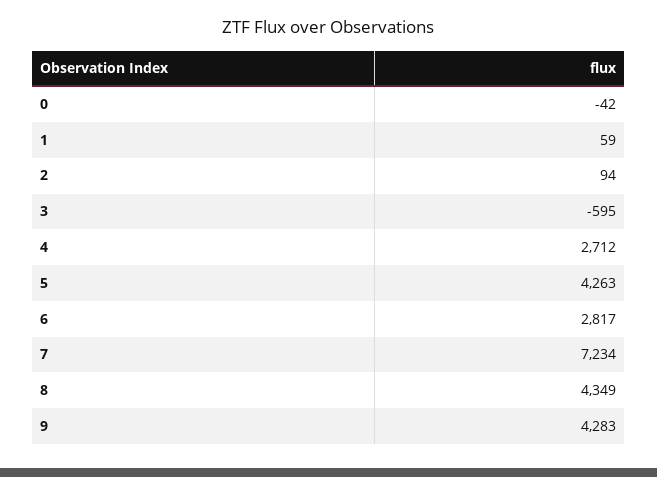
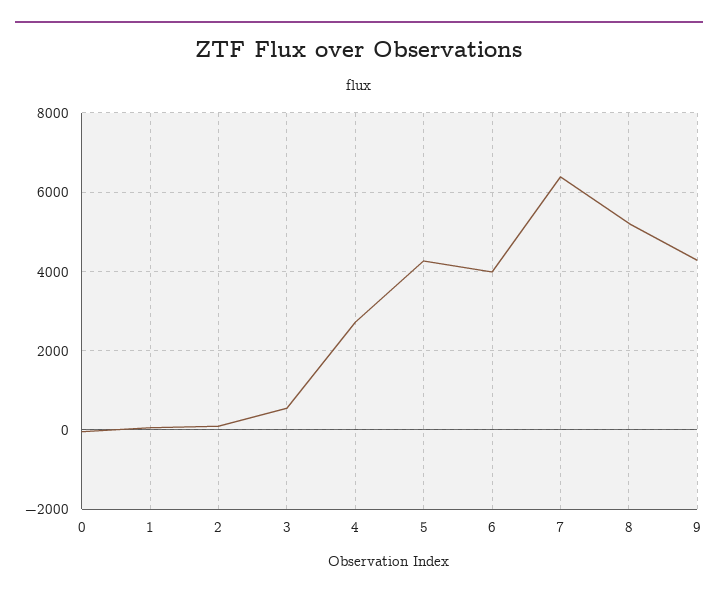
  {
    "0": -42,
    "1": 59,
    "2": 94,
-   "3": -595,
+   "3": 600,
    "4": 2712,
    "5": 4263,
-   "6": 2817,
+   "6": 4000,
-   "7": 7234,
+   "7": 6400,
-   "8": 4349,
+   "8": 5200,
    "9": 4283
  }

